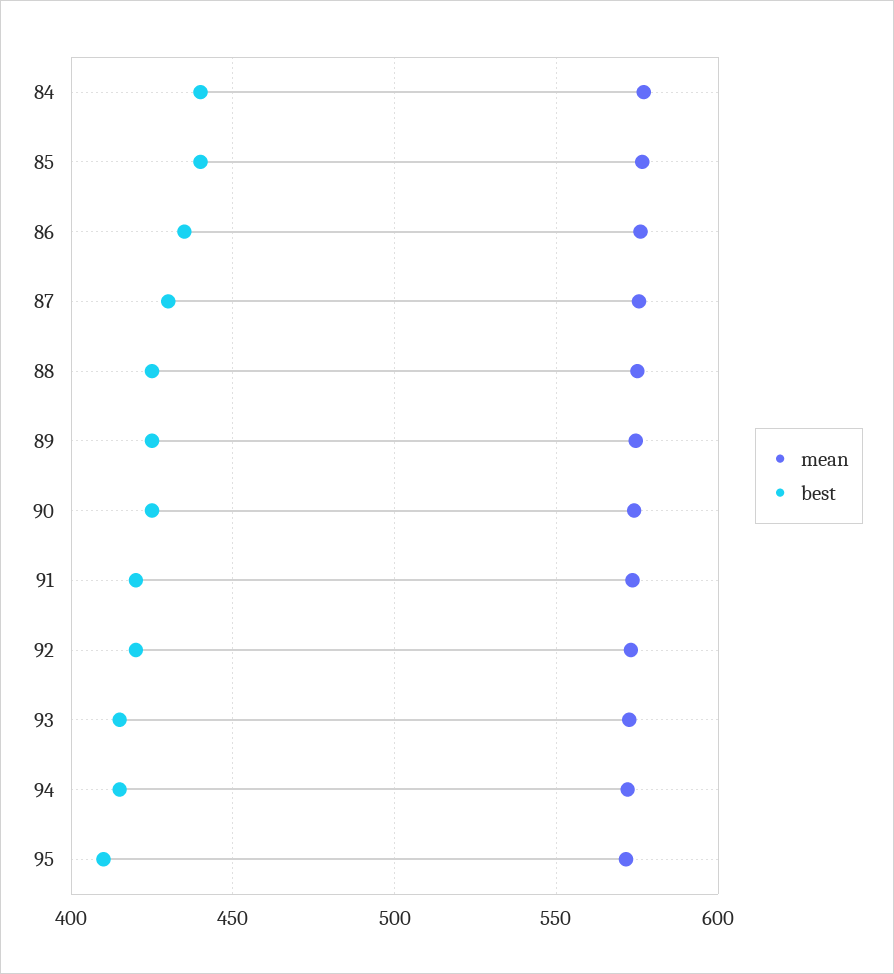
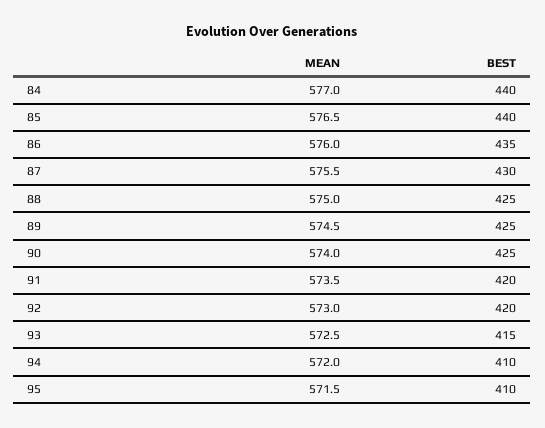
  {
    "mean": {
      "84": 577,
      "85": 576.5,
      "86": 576,
      "87": 575.5,
      "88": 575,
      "89": 574.5,
      "90": 574,
      "91": 573.5,
      "92": 573,
      "93": 572.5,
      "94": 572,
      "95": 571.5
    },
    "best": {
      "84": 440,
      "85": 440,
      "86": 435,
      "87": 430,
      "88": 425,
      "89": 425,
      "90": 425,
      "91": 420,
      "92": 420,
      "93": 415,
-     "94": 415,
+     "94": 410,
      "95": 410
    }
  }

